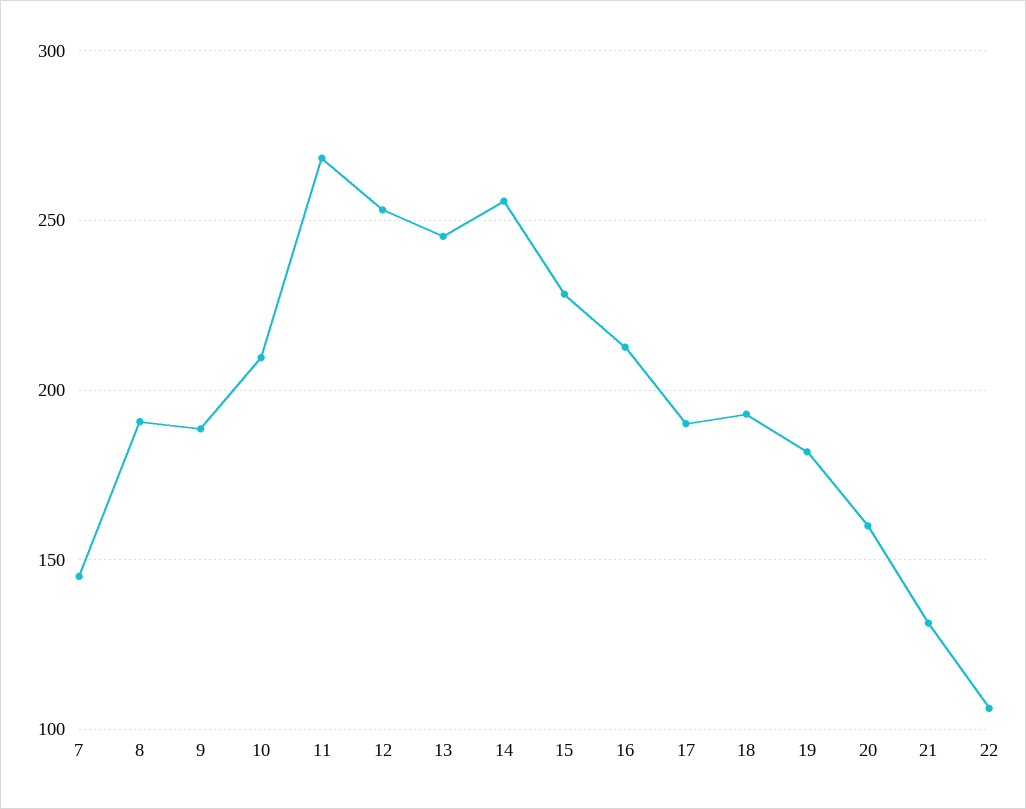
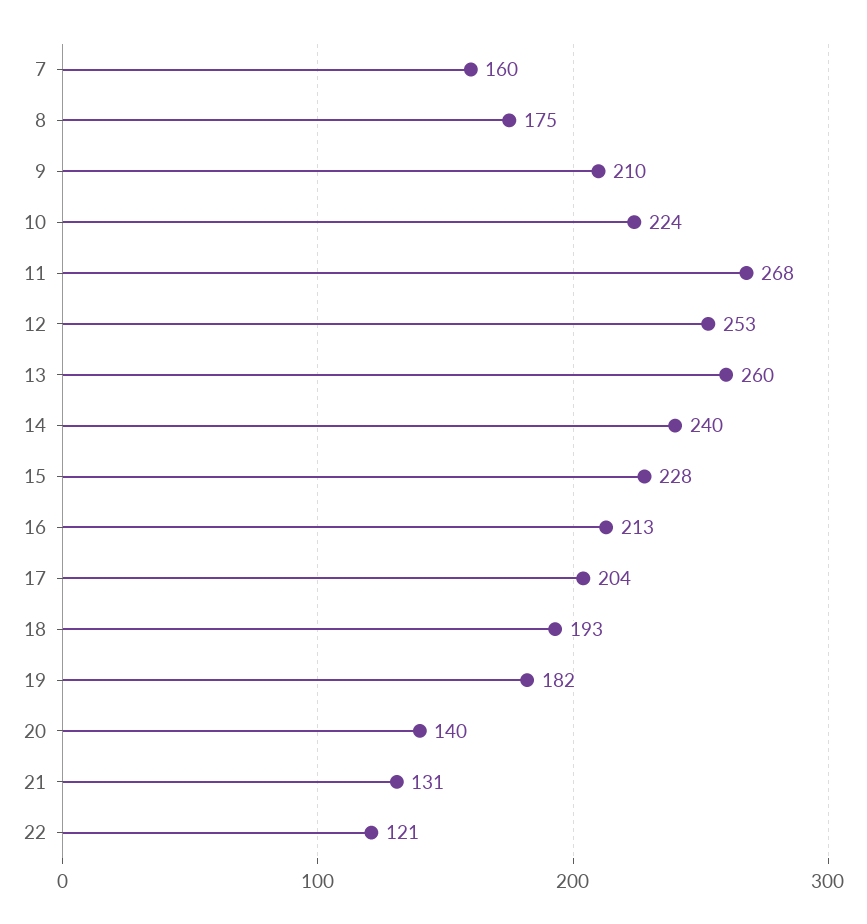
  {
-   "7": 145,
+   "7": 160,
-   "8": 190,
+   "8": 175,
-   "9": 190,
+   "9": 210,
-   "10": 210,
+   "10": 224,
    "11": 268,
    "12": 253,
-   "13": 245,
+   "13": 260,
-   "14": 255,
+   "14": 240,
    "15": 228,
    "16": 213,
-   "17": 190,
+   "17": 204,
    "18": 193,
    "19": 182,
-   "20": 160,
+   "20": 140,
    "21": 131,
-   "22": 105
+   "22": 121
  }

